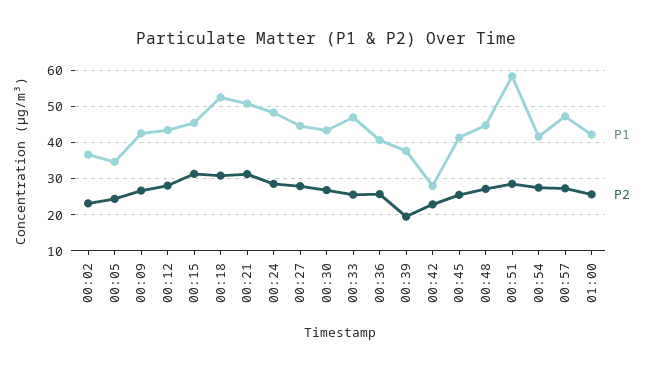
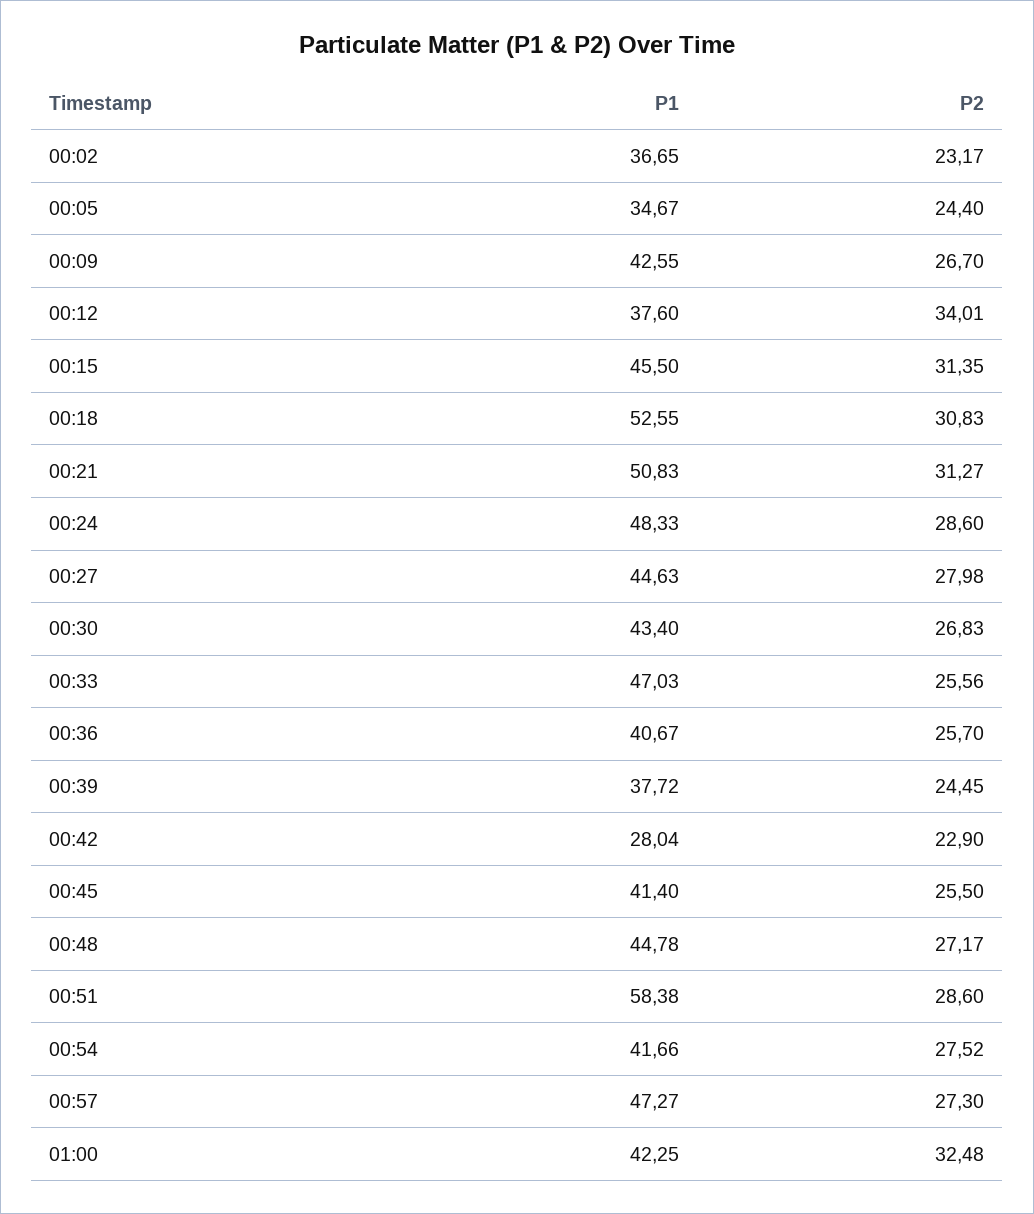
  {
    "P1": {
      "00:02": 36.65,
      "00:05": 34.67,
      "00:09": 42.55,
-     "00:12": 44,
+     "00:12": 37.6,
      "00:15": 45.5,
      "00:18": 52.55,
      "00:21": 50.83,
      "00:24": 48.33,
      "00:27": 44.63,
      "00:30": 43.4,
      "00:33": 47.03,
      "00:36": 40.67,
      "00:39": 37.72,
      "00:42": 28.04,
      "00:45": 41.4,
      "00:48": 44.78,
      "00:51": 58.38,
      "00:54": 41.66,
      "00:57": 47.27,
      "01:00": 42.25
    },
    "P2": {
      "00:02": 23.17,
      "00:05": 24.4,
      "00:09": 26.7,
-     "00:12": 28,
+     "00:12": 34.01,
      "00:15": 31.35,
      "00:18": 30.83,
      "00:21": 31.27,
      "00:24": 28.6,
      "00:27": 27.98,
      "00:30": 26.83,
      "00:33": 25.56,
      "00:36": 25.7,
-     "00:39": 20,
+     "00:39": 24.45,
      "00:42": 22.9,
      "00:45": 25.5,
      "00:48": 27.17,
      "00:51": 28.6,
      "00:54": 27.52,
      "00:57": 27.3,
-     "01:00": 26
+     "01:00": 32.48
    }
  }

